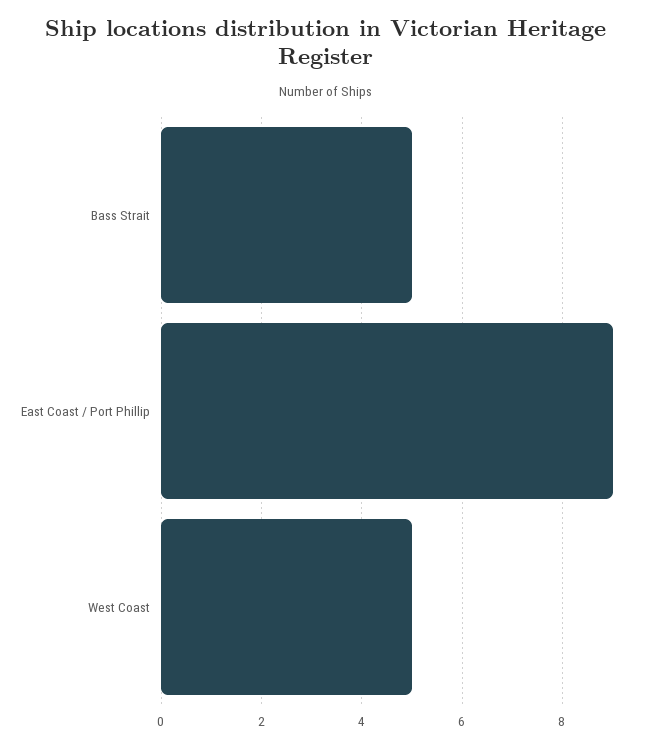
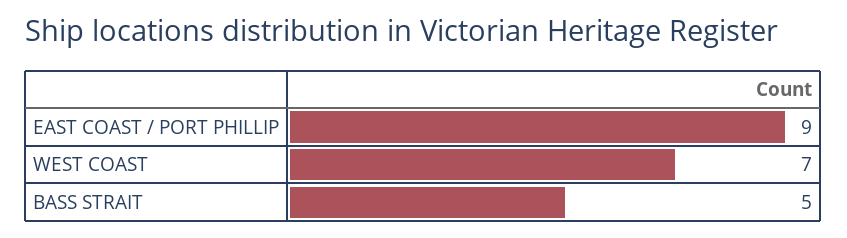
  {
    "Bass Strait": 5,
    "East Coast / Port Phillip": 9,
-   "West Coast": 5
+   "West Coast": 7
  }

